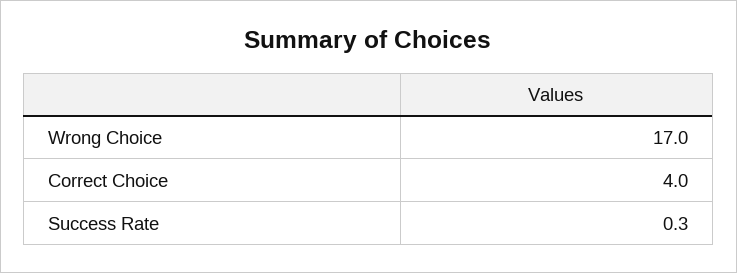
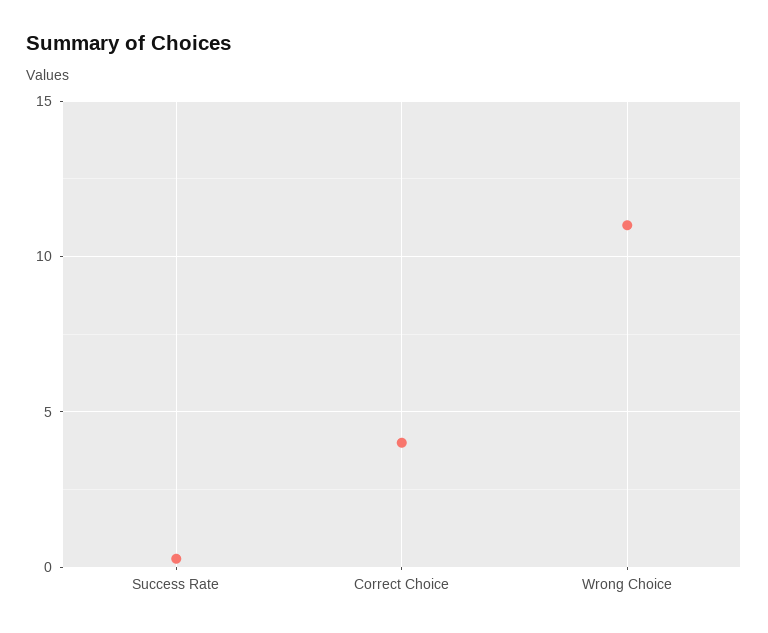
  {
-   "Wrong Choice": 17,
+   "Wrong Choice": 11,
    "Correct Choice": 4,
    "Success Rate": 0.3
  }

